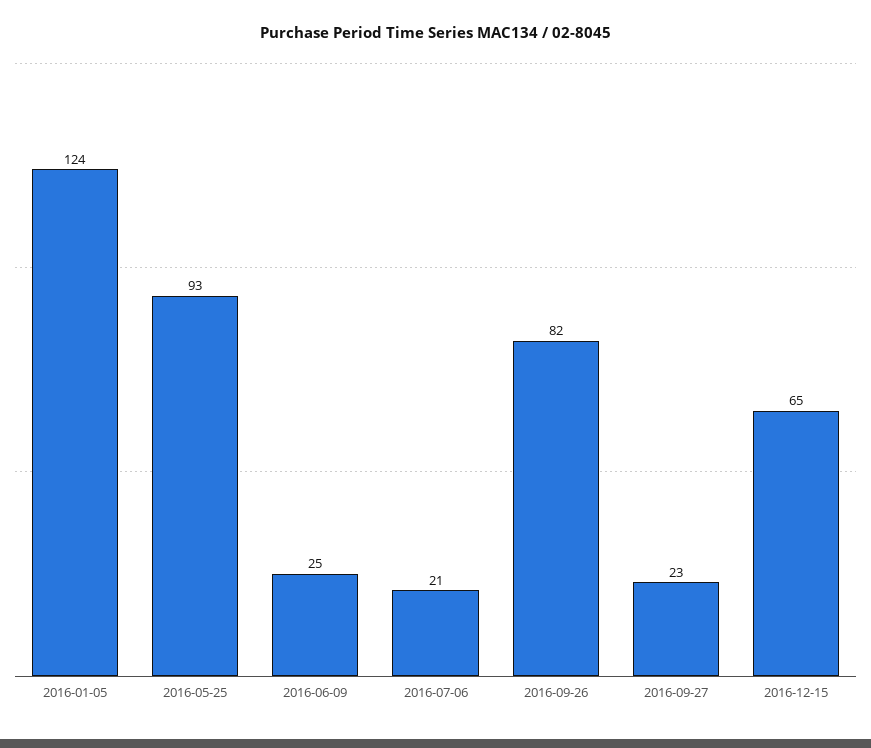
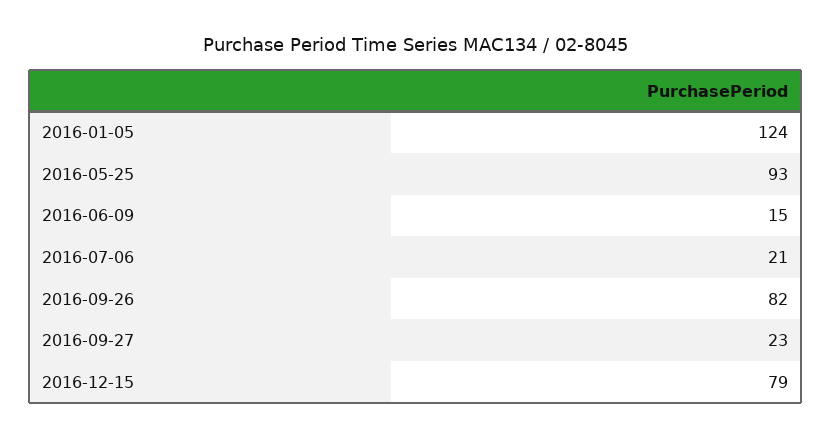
  {
    "2016-01-05": 124,
    "2016-05-25": 93,
-   "2016-06-09": 25,
+   "2016-06-09": 15,
    "2016-07-06": 21,
    "2016-09-26": 82,
    "2016-09-27": 23,
-   "2016-12-15": 65
+   "2016-12-15": 79
  }

